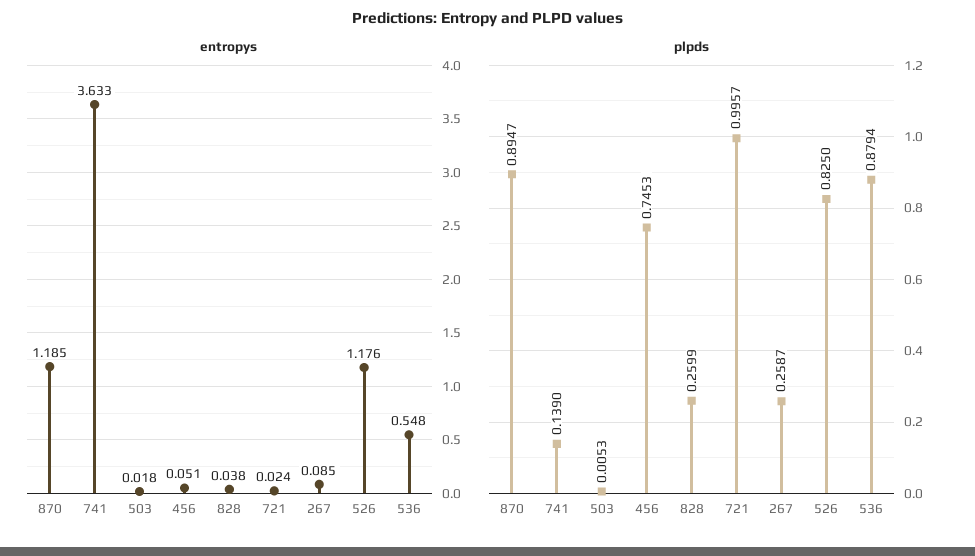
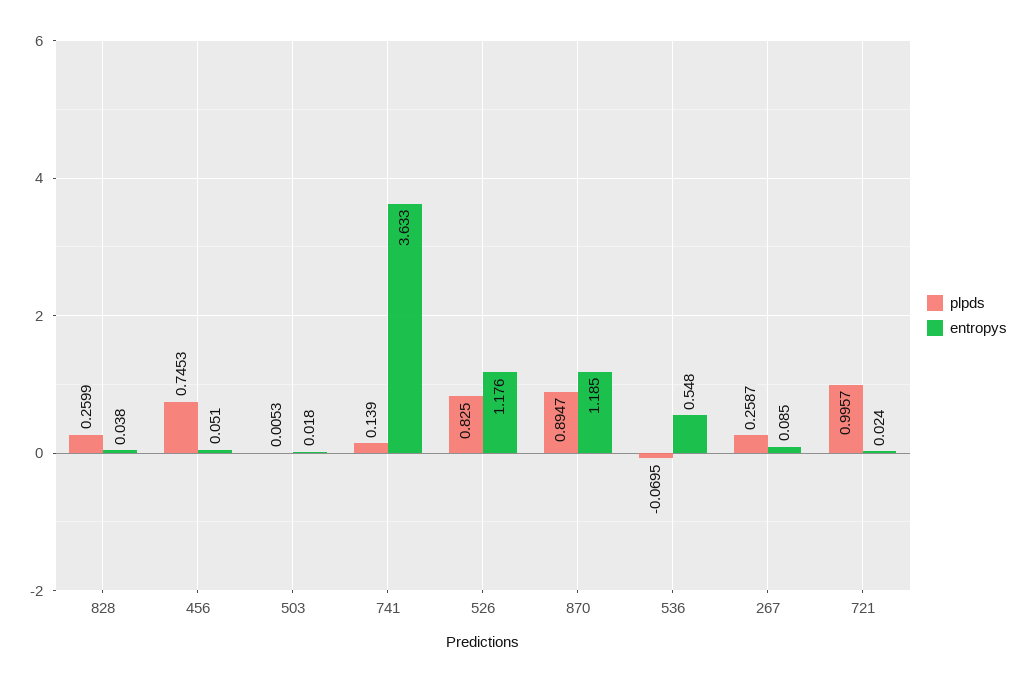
  {
    "entropys": {
      "870": 1.185,
      "741": 3.633,
      "503": 0.018,
      "456": 0.051,
      "828": 0.038,
      "721": 0.024,
      "267": 0.085,
      "526": 1.176,
      "536": 0.548
    },
    "plpds": {
      "870": 0.8947,
      "741": 0.139,
      "503": 0.0053,
      "456": 0.7453,
      "828": 0.2599,
      "721": 0.9957,
      "267": 0.2587,
      "526": 0.825,
-     "536": 0.8794
+     "536": -0.0695
    }
  }

